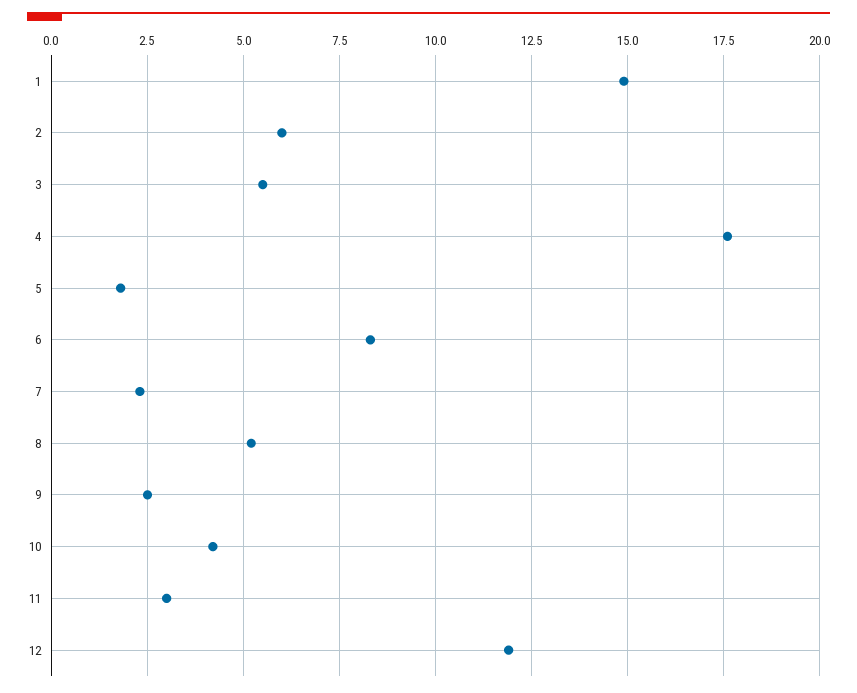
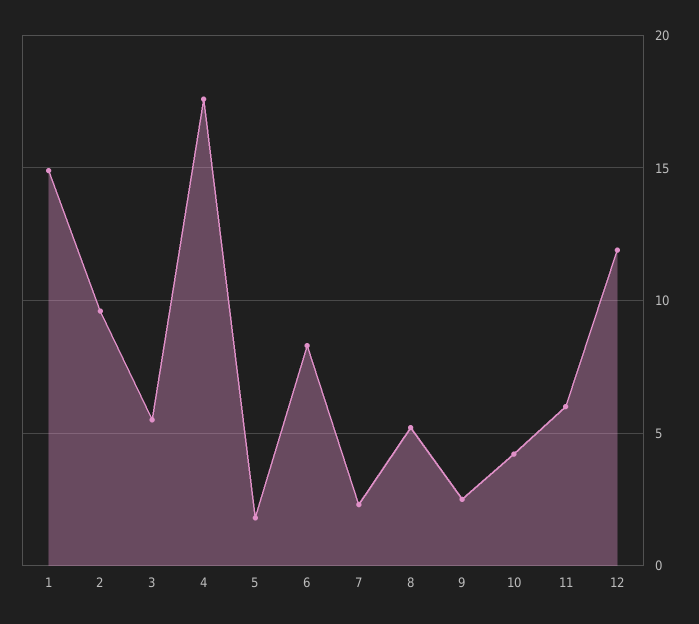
  {
    "1": 15,
-   "2": 6,
+   "2": 9.5,
    "3": 5.5,
    "4": 17.5,
    "5": 2,
    "6": 8.5,
    "7": 2.5,
    "8": 5,
    "9": 2.5,
    "10": 4,
-   "11": 3,
+   "11": 6,
    "12": 12
  }

